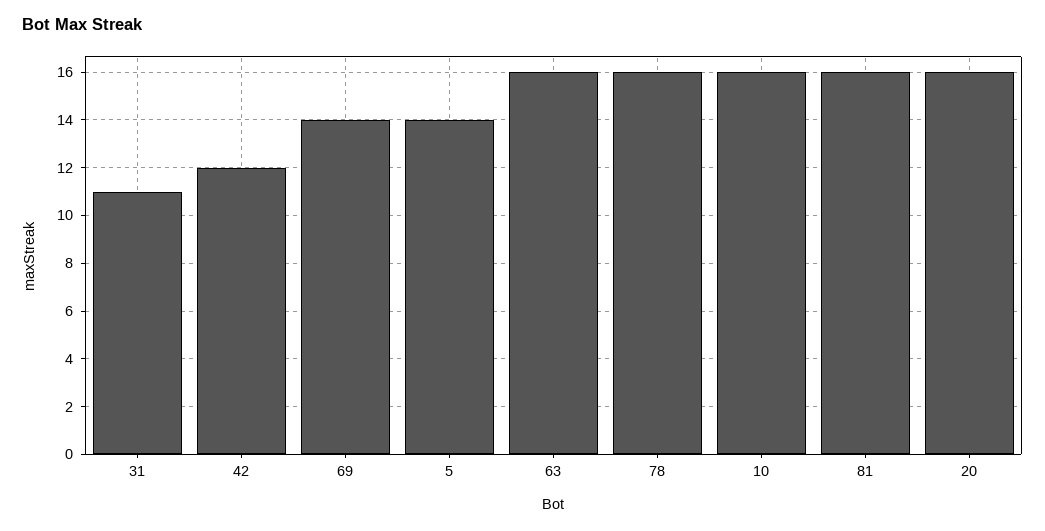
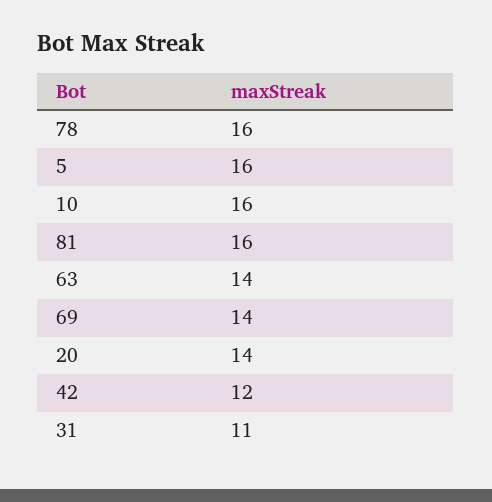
  {
    "31": 11,
    "42": 12,
    "69": 14,
-   "5": 14,
+   "5": 16,
-   "63": 16,
+   "63": 14,
    "78": 16,
    "10": 16,
    "81": 16,
-   "20": 16
+   "20": 14
  }

